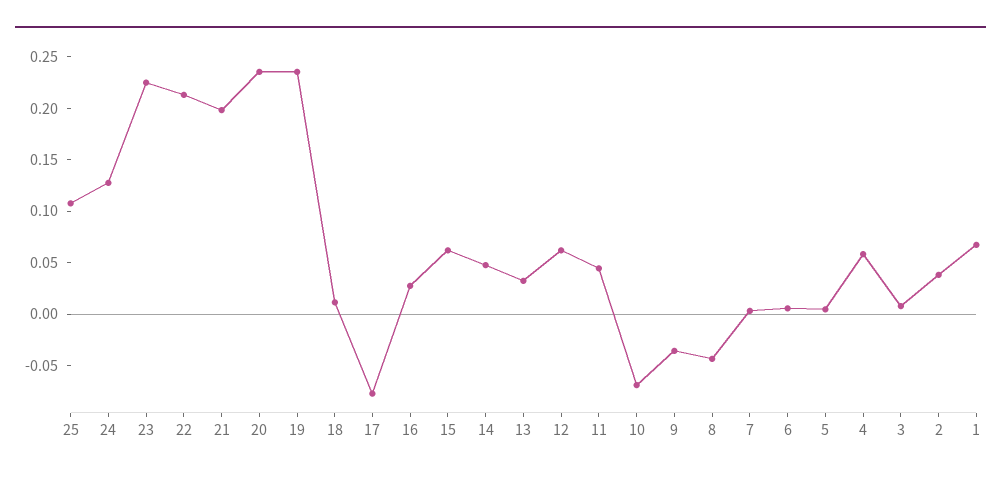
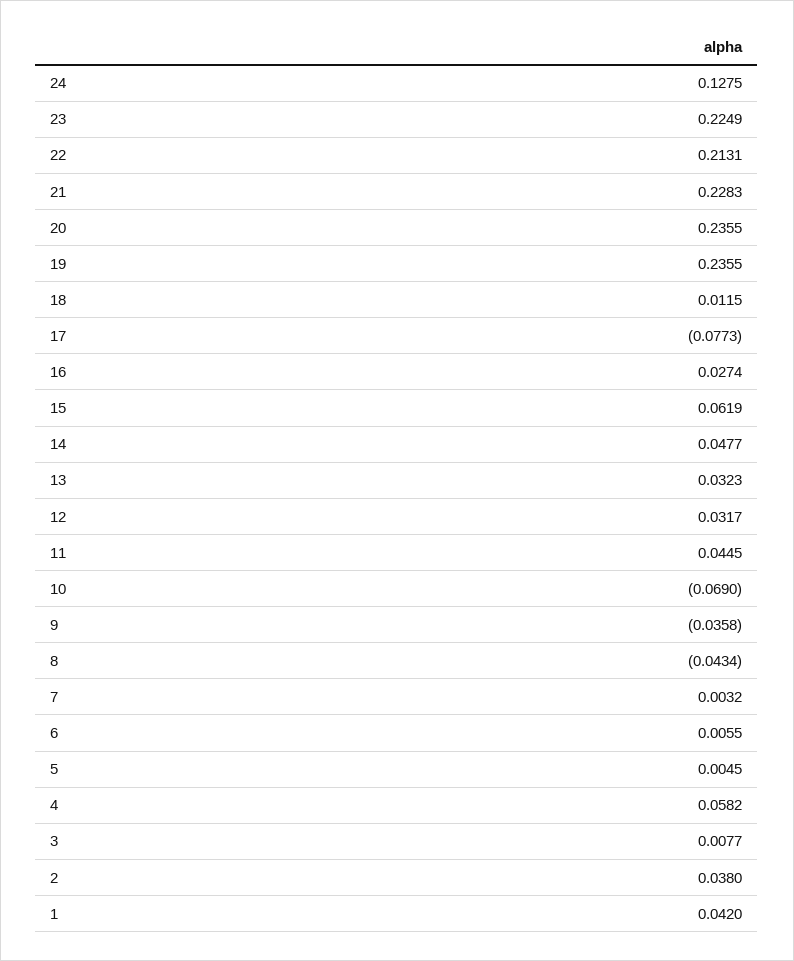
  {
-   "25": 0.11,
    "24": 0.1275,
    "23": 0.2249,
    "22": 0.2131,
-   "21": 0.2,
+   "21": 0.2283,
    "20": 0.2355,
    "19": 0.2355,
    "18": 0.0115,
    "17": -0.0773,
    "16": 0.0274,
    "15": 0.0619,
    "14": 0.0477,
    "13": 0.0323,
-   "12": 0.06,
+   "12": 0.0317,
    "11": 0.0445,
    "10": -0.069,
    "9": -0.0358,
    "8": -0.0434,
    "7": 0.0032,
    "6": 0.0055,
    "5": 0.0045,
    "4": 0.0582,
    "3": 0.0077,
    "2": 0.038,
-   "1": 0.07
+   "1": 0.042
  }

